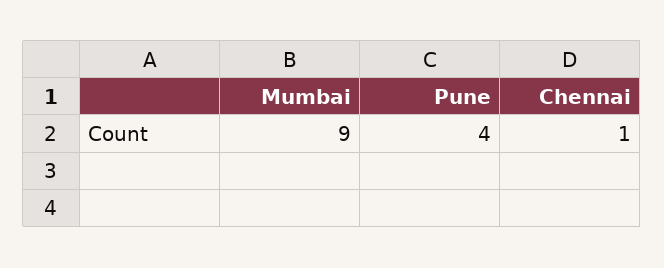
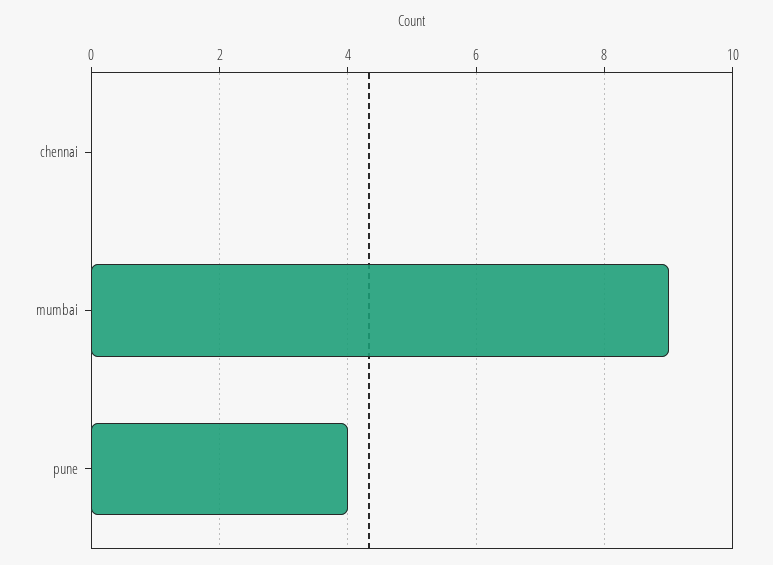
  {
    "Mumbai": 9,
    "Pune": 4,
-   "Chennai": 1
+   "Chennai": 0
  }

